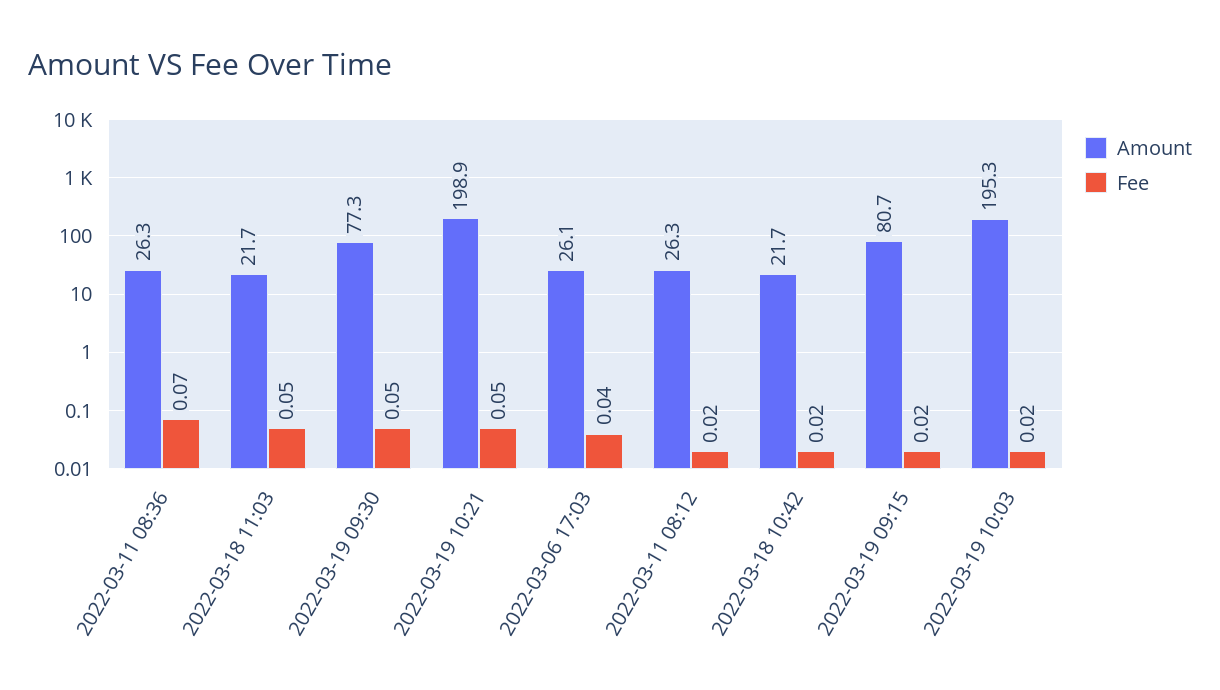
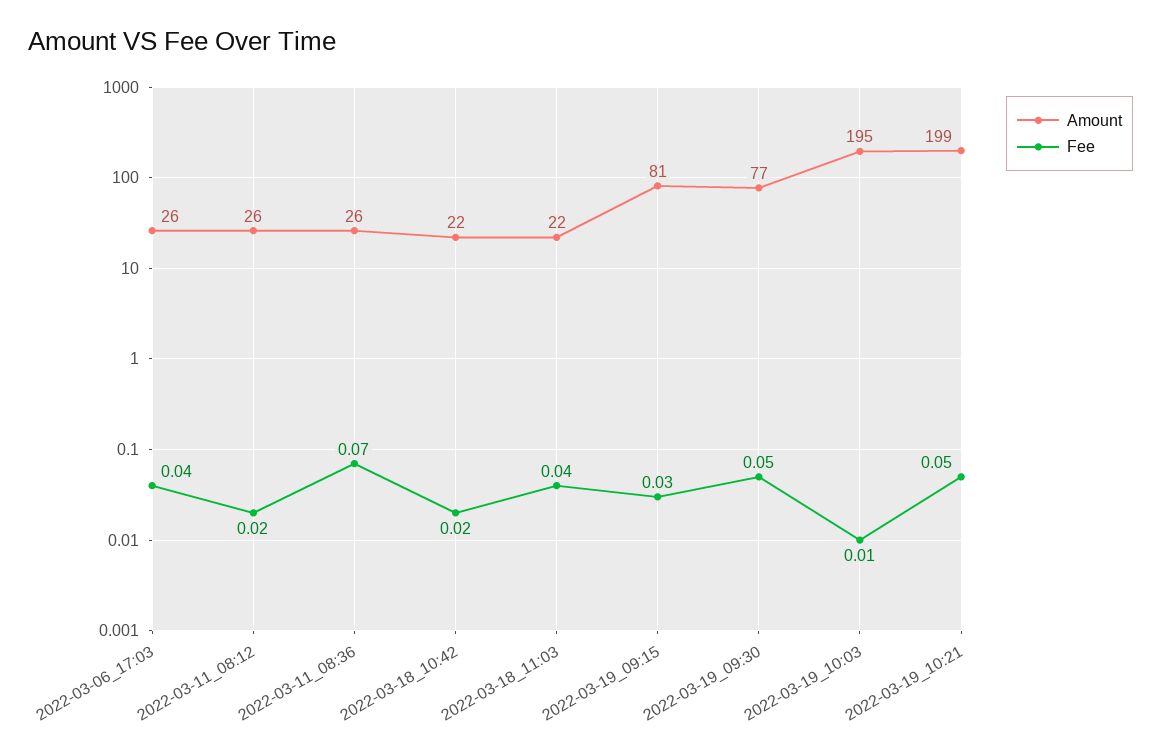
  {
    "Amount": {
      "2022-03-11 08:36": 26.3,
      "2022-03-18 11:03": 21.7,
      "2022-03-19 09:30": 77.3,
      "2022-03-19 10:21": 198.9,
      "2022-03-06 17:03": 26.1,
      "2022-03-11 08:12": 26.3,
      "2022-03-18 10:42": 21.7,
      "2022-03-19 09:15": 80.7,
      "2022-03-19 10:03": 195.3
    },
    "Fee": {
      "2022-03-11 08:36": 0.07,
-     "2022-03-18 11:03": 0.05,
+     "2022-03-18 11:03": 0.04,
      "2022-03-19 09:30": 0.05,
      "2022-03-19 10:21": 0.05,
      "2022-03-06 17:03": 0.04,
      "2022-03-11 08:12": 0.02,
      "2022-03-18 10:42": 0.02,
-     "2022-03-19 09:15": 0.02,
+     "2022-03-19 09:15": 0.03,
-     "2022-03-19 10:03": 0.02
+     "2022-03-19 10:03": 0.01
    }
  }

